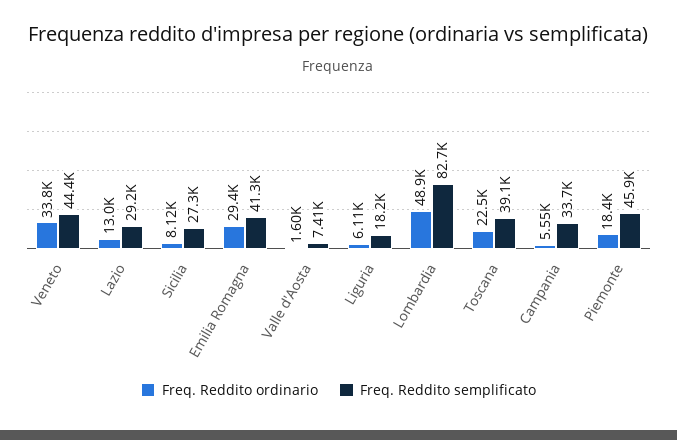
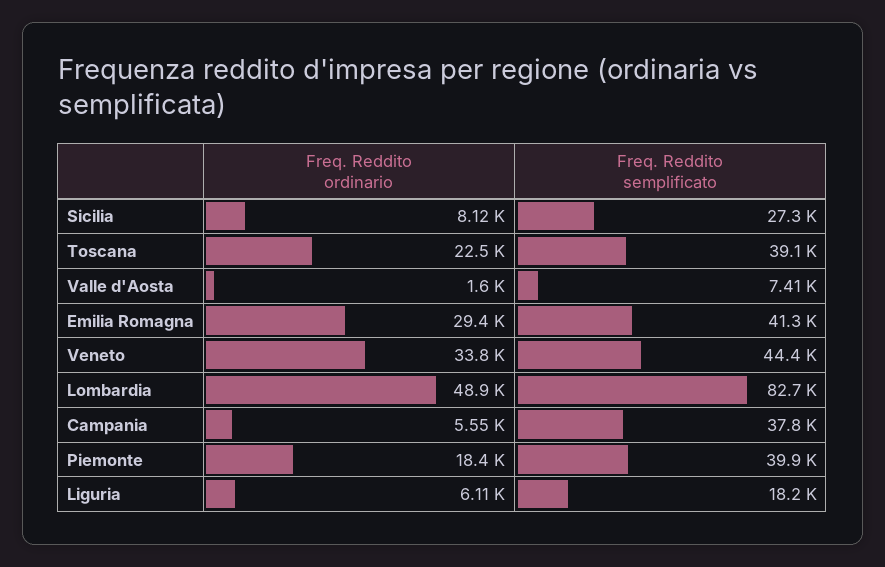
  {
    "Freq. Reddito ordinario": {
      "Veneto": 33800,
-     "Lazio": 13000,
      "Sicilia": 8120,
      "Emilia Romagna": 29400,
      "Valle d'Aosta": 1600,
      "Liguria": 6110,
      "Lombardia": 48900,
      "Toscana": 22500,
      "Campania": 5550,
      "Piemonte": 18400
    },
    "Freq. Reddito semplificato": {
      "Veneto": 44400,
-     "Lazio": 29200,
      "Sicilia": 27300,
      "Emilia Romagna": 41300,
      "Valle d'Aosta": 7410,
      "Liguria": 18200,
      "Lombardia": 82700,
      "Toscana": 39100,
-     "Campania": 33700,
+     "Campania": 37800,
-     "Piemonte": 45900
+     "Piemonte": 39900
    }
  }

